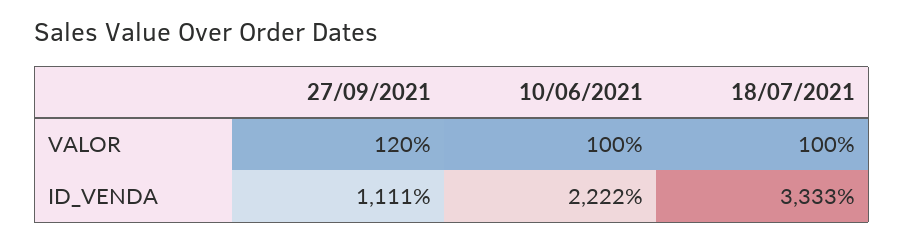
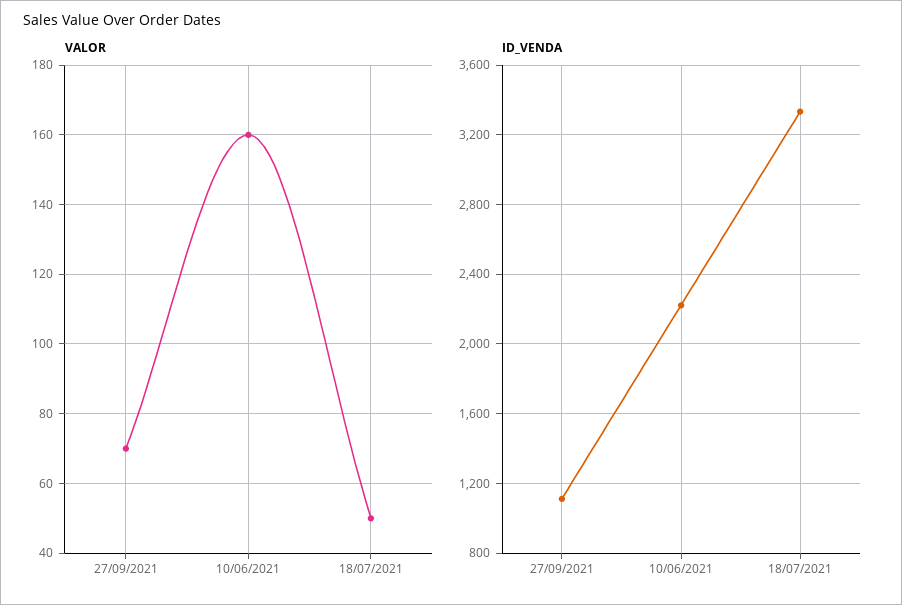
  {
    "VALOR": {
-     "27/09/2021": 120,
+     "27/09/2021": 70,
-     "10/06/2021": 100,
+     "10/06/2021": 160,
-     "18/07/2021": 100
+     "18/07/2021": 50
    },
    "ID_VENDA": {
      "27/09/2021": 1111,
      "10/06/2021": 2222,
      "18/07/2021": 3333
    }
  }

